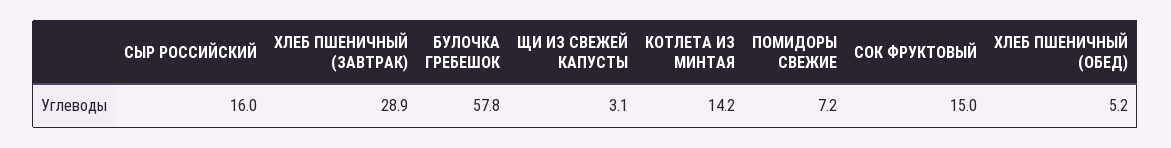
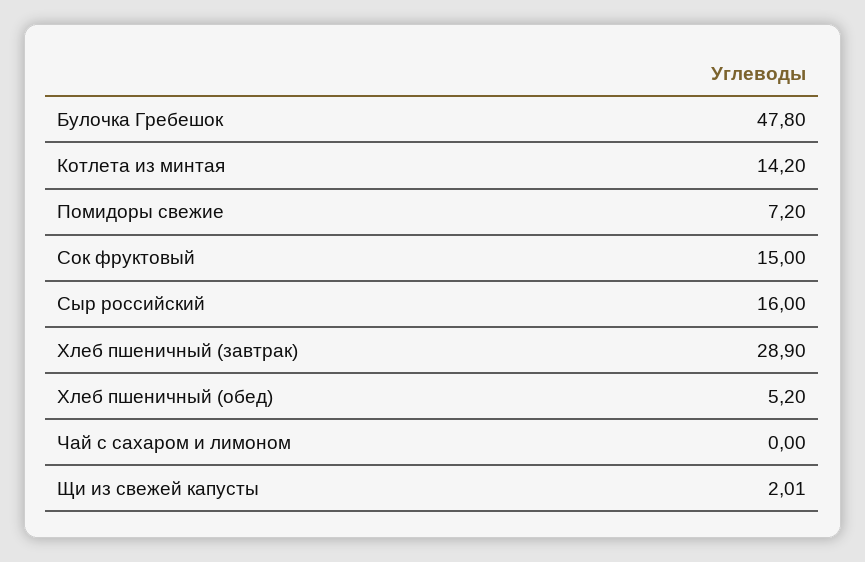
  {
    "СЫР РОССИЙСКИЙ": 16,
    "ХЛЕБ ПШЕНИЧНЫЙ (ЗАВТРАК)": 28.9,
-   "БУЛОЧКА ГРЕБЕШОК": 57.8,
+   "БУЛОЧКА ГРЕБЕШОК": 47.8,
-   "ЩИ ИЗ СВЕЖЕЙ КАПУСТЫ": 3.1,
+   "ЩИ ИЗ СВЕЖЕЙ КАПУСТЫ": 2.01,
    "КОТЛЕТА ИЗ МИНТАЯ": 14.2,
    "ПОМИДОРЫ СВЕЖИЕ": 7.2,
    "СОК ФРУКТОВЫЙ": 15,
-   "ХЛЕБ ПШЕНИЧНЫЙ (ОБЕД)": 5.2
+   "ХЛЕБ ПШЕНИЧНЫЙ (ОБЕД)": 5.2,
+   "Чай с сахаром и лимоном": 0
  }

